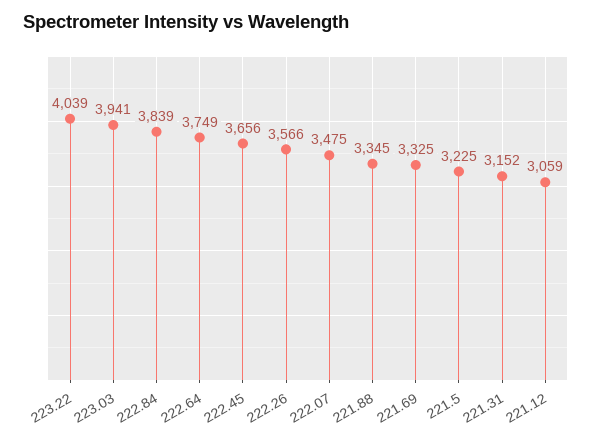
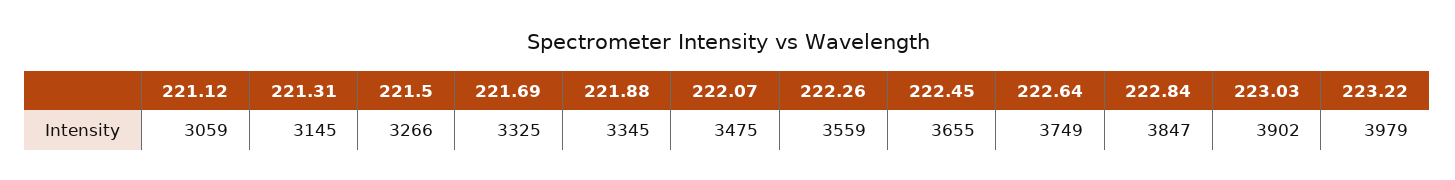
  {
-   "223.22": 4039,
+   "223.22": 3979,
-   "223.03": 3941,
+   "223.03": 3902,
-   "222.84": 3839,
+   "222.84": 3847,
    "222.64": 3749,
-   "222.45": 3656,
+   "222.45": 3655,
-   "222.26": 3566,
+   "222.26": 3559,
    "222.07": 3475,
    "221.88": 3345,
    "221.69": 3325,
-   "221.5": 3225,
+   "221.5": 3266,
-   "221.31": 3152,
+   "221.31": 3145,
    "221.12": 3059
  }

